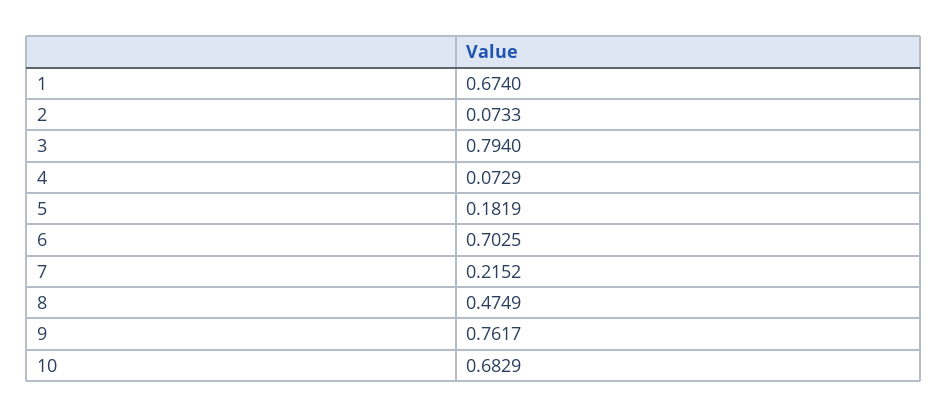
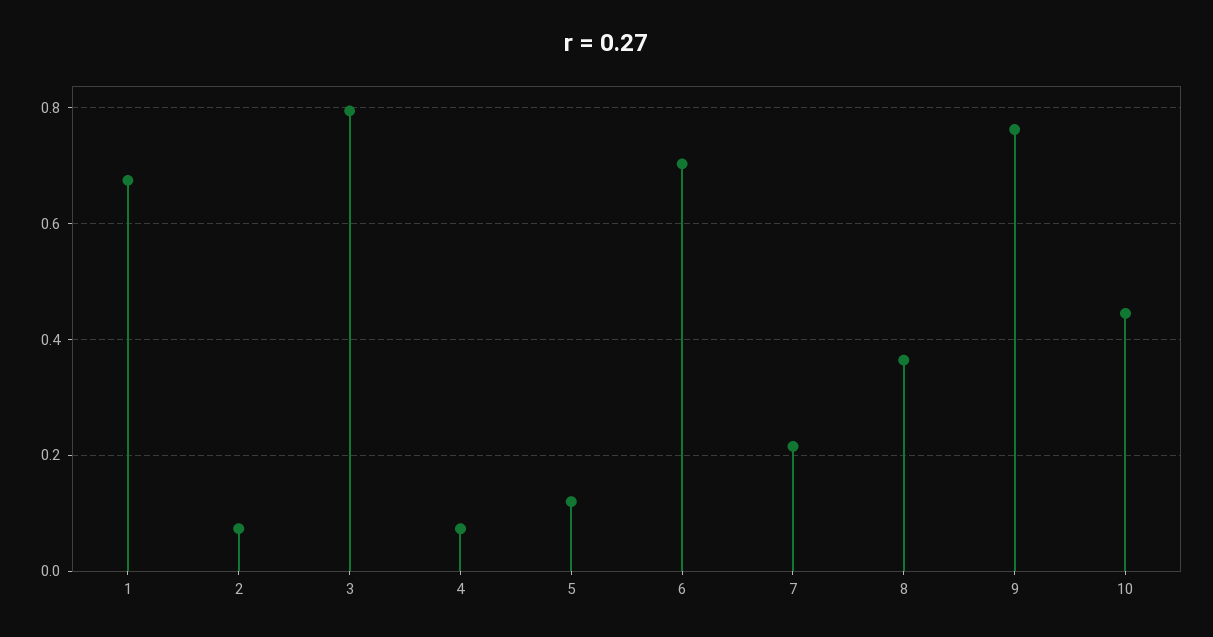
  {
    "1": 0.674,
    "2": 0.0733,
    "3": 0.794,
    "4": 0.0729,
-   "5": 0.1819,
+   "5": 0.12,
    "6": 0.7025,
    "7": 0.2152,
-   "8": 0.4749,
+   "8": 0.36,
    "9": 0.7617,
-   "10": 0.6829
+   "10": 0.44
  }

